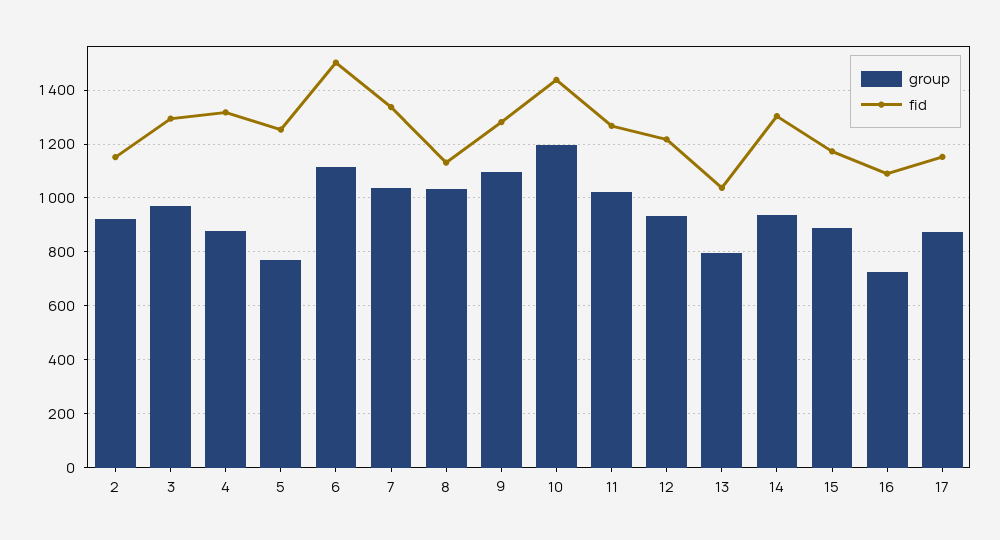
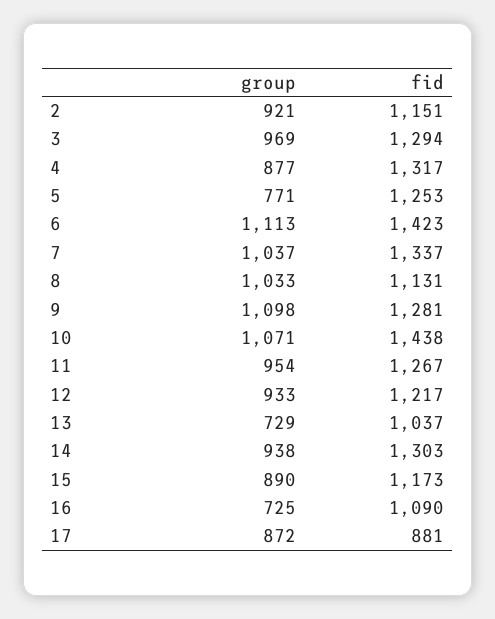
  {
    "group": {
      "2": 921,
      "3": 969,
      "4": 877,
      "5": 771,
      "6": 1113,
      "7": 1037,
      "8": 1033,
      "9": 1098,
-     "10": 1200,
+     "10": 1071,
-     "11": 1025,
+     "11": 954,
      "12": 933,
-     "13": 800,
+     "13": 729,
      "14": 938,
      "15": 890,
      "16": 725,
      "17": 872
    },
    "fid": {
      "2": 1151,
      "3": 1294,
      "4": 1317,
      "5": 1253,
-     "6": 1500,
+     "6": 1423,
      "7": 1337,
      "8": 1131,
      "9": 1281,
      "10": 1438,
      "11": 1267,
      "12": 1217,
      "13": 1037,
      "14": 1303,
      "15": 1173,
      "16": 1090,
-     "17": 1150
+     "17": 881
    }
  }

